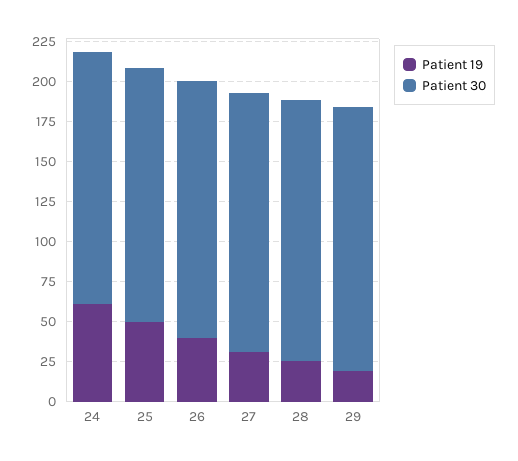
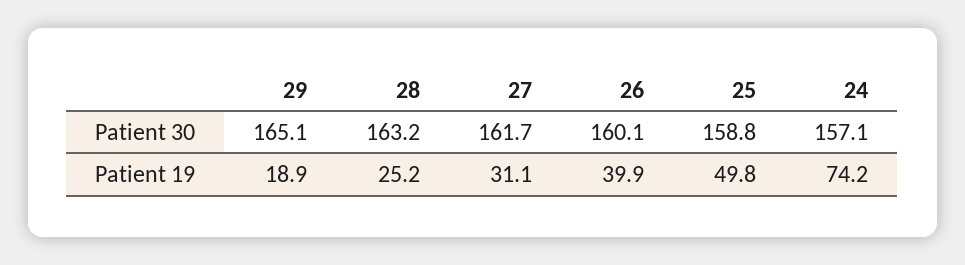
  {
    "Patient 19": {
-     "24": 60,
+     "24": 74.2,
      "25": 49.8,
      "26": 39.9,
      "27": 31.1,
      "28": 25.2,
      "29": 18.9
    },
    "Patient 30": {
      "24": 157.1,
      "25": 158.8,
      "26": 160.1,
      "27": 161.7,
      "28": 163.2,
      "29": 165.1
    }
  }

